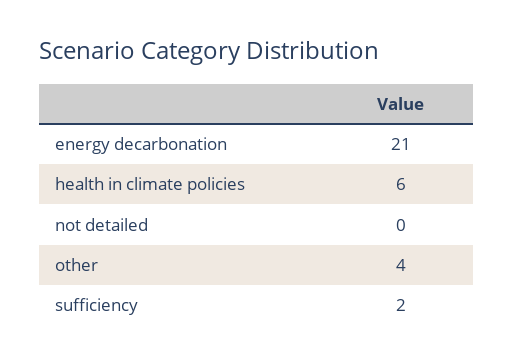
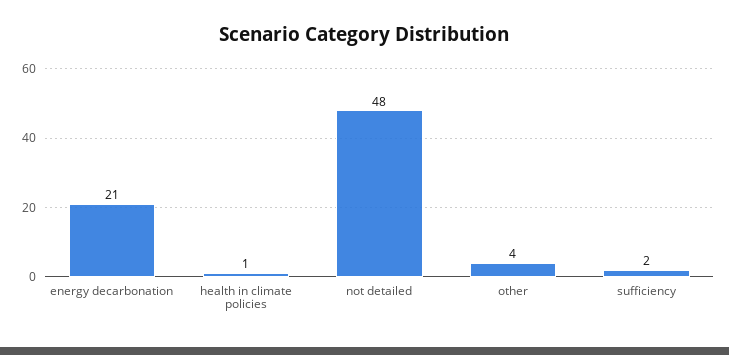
  {
    "energy decarbonation": 21,
-   "health in climate policies": 6,
+   "health in climate policies": 1,
-   "not detailed": 0,
+   "not detailed": 48,
    "other": 4,
    "sufficiency": 2
  }

